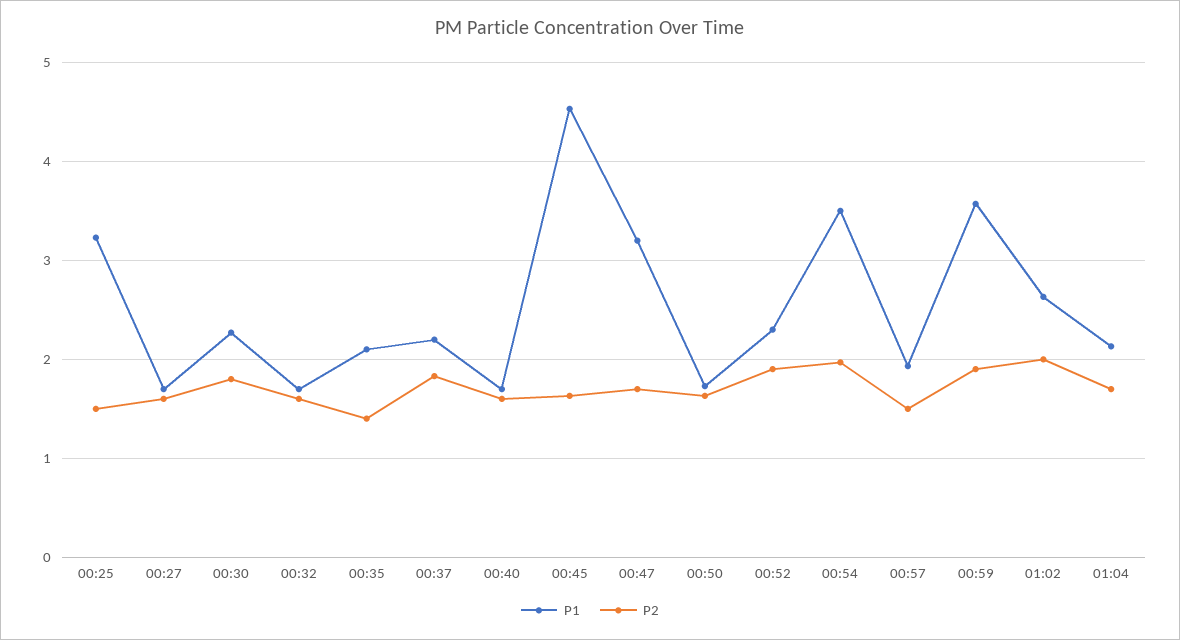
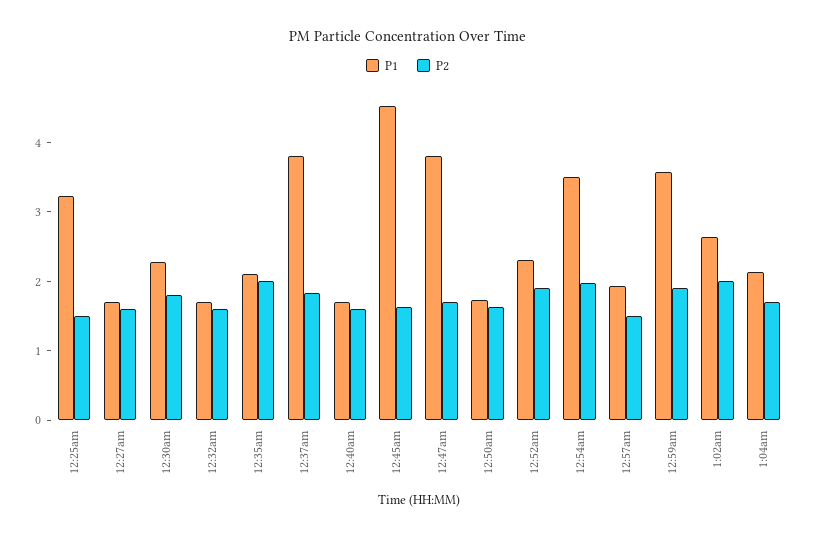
  {
    "P1": {
      "00:25": 3.2,
      "00:27": 1.7,
      "00:30": 2.3,
      "00:32": 1.7,
      "00:35": 2.1,
-     "00:37": 2.2,
+     "00:37": 3.8,
      "00:40": 1.7,
      "00:45": 4.5,
-     "00:47": 3.2,
+     "00:47": 3.8,
      "00:50": 1.7,
      "00:52": 2.3,
      "00:54": 3.5,
      "00:57": 1.9,
      "00:59": 3.6,
      "01:02": 2.6,
      "01:04": 2.1
    },
    "P2": {
      "00:25": 1.5,
      "00:27": 1.6,
      "00:30": 1.8,
      "00:32": 1.6,
-     "00:35": 1.4,
+     "00:35": 2,
      "00:37": 1.8,
      "00:40": 1.6,
      "00:45": 1.6,
      "00:47": 1.7,
      "00:50": 1.6,
      "00:52": 1.9,
      "00:54": 2,
      "00:57": 1.5,
      "00:59": 1.9,
      "01:02": 2,
      "01:04": 1.7
    }
  }

